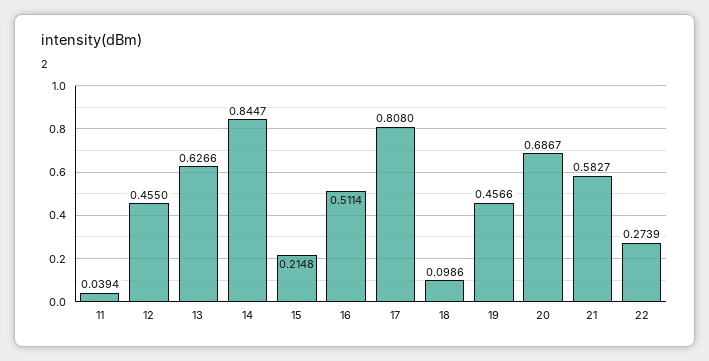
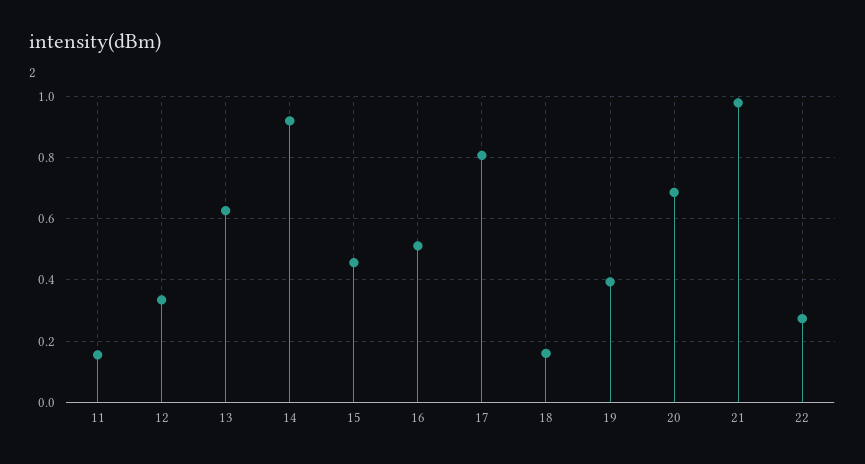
  {
-   "11": 0.0394,
+   "11": 0.16,
-   "12": 0.455,
+   "12": 0.34,
    "13": 0.6266,
-   "14": 0.8447,
+   "14": 0.92,
-   "15": 0.2148,
+   "15": 0.46,
    "16": 0.5114,
    "17": 0.808,
-   "18": 0.0986,
+   "18": 0.16,
-   "19": 0.4566,
+   "19": 0.4,
    "20": 0.6867,
-   "21": 0.5827,
+   "21": 0.98,
    "22": 0.2739
  }

